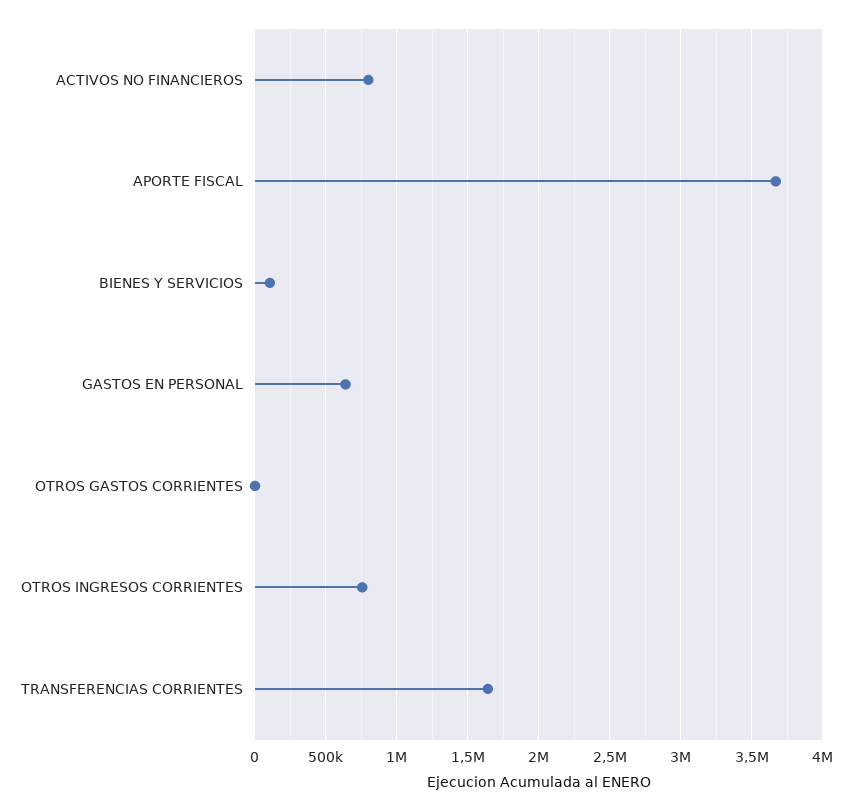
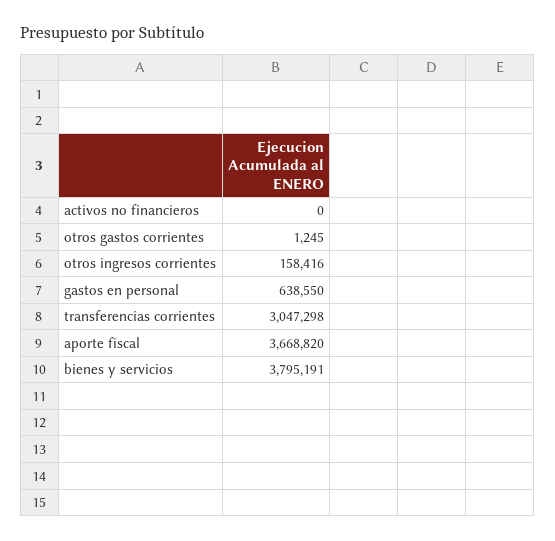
  {
-   "ACTIVOS NO FINANCIEROS": 800000,
+   "ACTIVOS NO FINANCIEROS": 0,
    "APORTE FISCAL": 3668820,
-   "BIENES Y SERVICIOS": 100000,
+   "BIENES Y SERVICIOS": 3795191,
    "GASTOS EN PERSONAL": 638550,
    "OTROS GASTOS CORRIENTES": 1245,
-   "OTROS INGRESOS CORRIENTES": 750000,
+   "OTROS INGRESOS CORRIENTES": 158416,
-   "TRANSFERENCIAS CORRIENTES": 1650000
+   "TRANSFERENCIAS CORRIENTES": 3047298
  }

